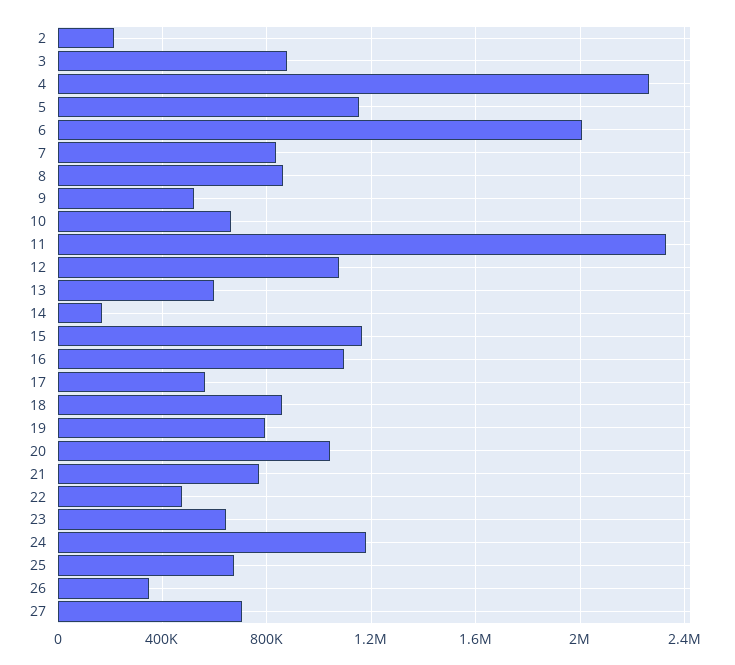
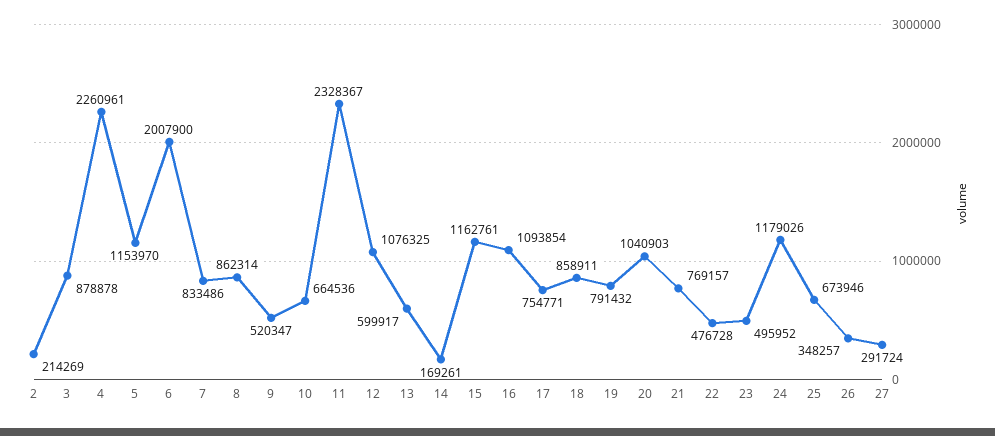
  {
    "2": 214269,
    "3": 878878,
    "4": 2260961,
    "5": 1153970,
    "6": 2007900,
    "7": 833486,
    "8": 862314,
    "9": 520347,
    "10": 664536,
    "11": 2328367,
    "12": 1076325,
    "13": 599917,
    "14": 169261,
    "15": 1162761,
    "16": 1093854,
-   "17": 550000,
+   "17": 754771,
    "18": 858911,
    "19": 791432,
    "20": 1040903,
    "21": 769157,
    "22": 476728,
-   "23": 650000,
+   "23": 495952,
    "24": 1179026,
    "25": 673946,
    "26": 348257,
-   "27": 700000
+   "27": 291724
  }

